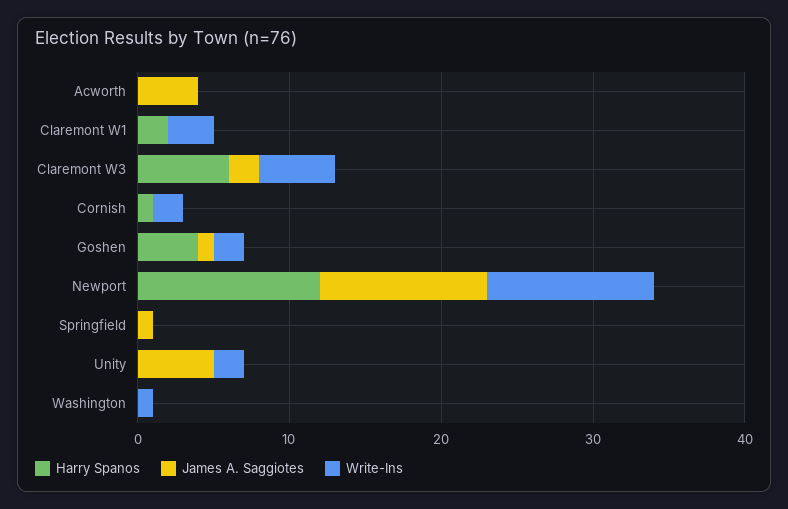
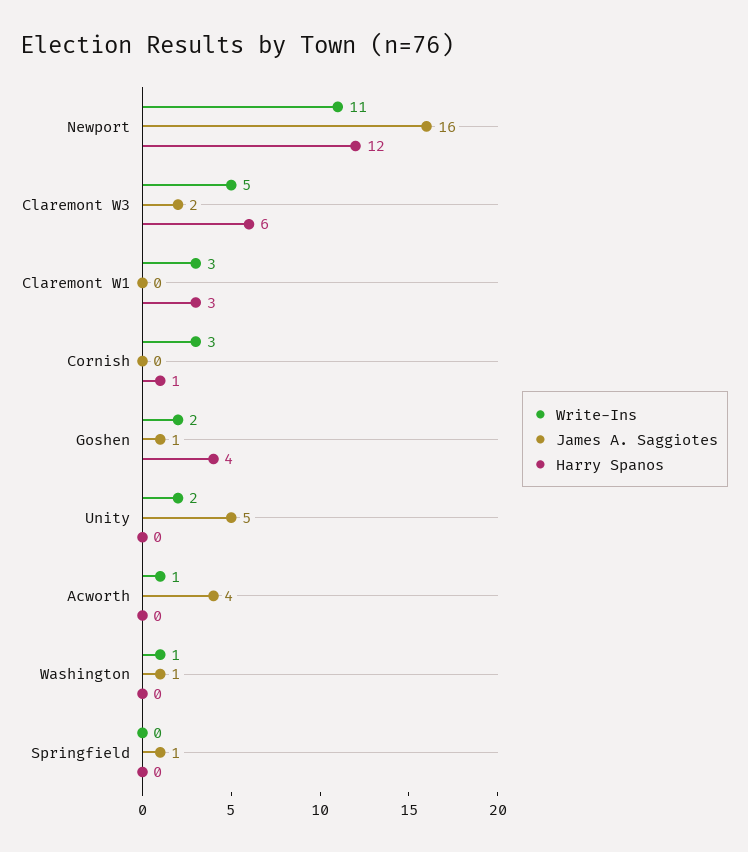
  {
    "Harry Spanos": {
      "Acworth": 0,
-     "Claremont W1": 2,
+     "Claremont W1": 3,
      "Claremont W3": 6,
      "Cornish": 1,
      "Goshen": 4,
      "Newport": 12,
      "Springfield": 0,
      "Unity": 0,
      "Washington": 0
    },
    "James A. Saggiotes": {
      "Acworth": 4,
      "Claremont W1": 0,
      "Claremont W3": 2,
      "Cornish": 0,
      "Goshen": 1,
-     "Newport": 11,
+     "Newport": 16,
      "Springfield": 1,
      "Unity": 5,
-     "Washington": 0
+     "Washington": 1
    },
    "Write-Ins": {
-     "Acworth": 0,
+     "Acworth": 1,
      "Claremont W1": 3,
      "Claremont W3": 5,
-     "Cornish": 2,
+     "Cornish": 3,
      "Goshen": 2,
      "Newport": 11,
      "Springfield": 0,
      "Unity": 2,
      "Washington": 1
    }
  }

